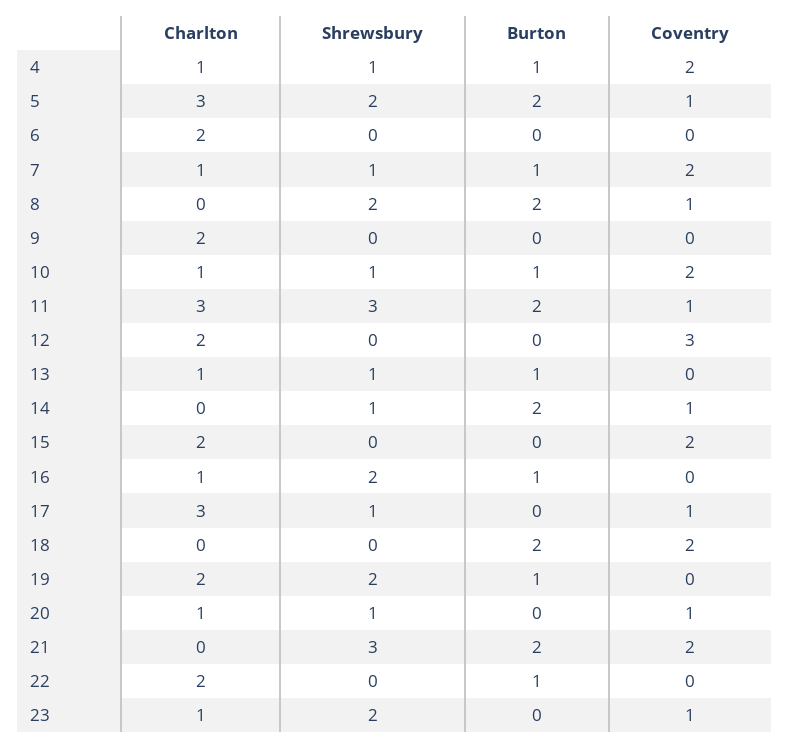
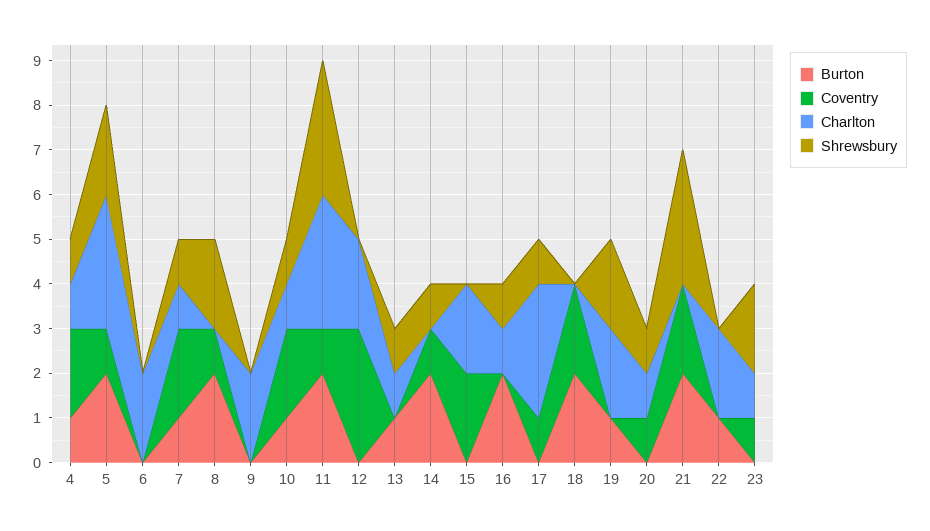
  {
    "Charlton": {
      "4": 1,
      "5": 3,
      "6": 2,
      "7": 1,
      "8": 0,
      "9": 2,
      "10": 1,
      "11": 3,
      "12": 2,
      "13": 1,
      "14": 0,
      "15": 2,
      "16": 1,
      "17": 3,
      "18": 0,
      "19": 2,
      "20": 1,
      "21": 0,
      "22": 2,
      "23": 1
    },
    "Shrewsbury": {
      "4": 1,
      "5": 2,
      "6": 0,
      "7": 1,
      "8": 2,
      "9": 0,
      "10": 1,
      "11": 3,
      "12": 0,
      "13": 1,
      "14": 1,
      "15": 0,
-     "16": 2,
+     "16": 1,
      "17": 1,
      "18": 0,
      "19": 2,
      "20": 1,
      "21": 3,
      "22": 0,
      "23": 2
    },
    "Burton": {
      "4": 1,
      "5": 2,
      "6": 0,
      "7": 1,
      "8": 2,
      "9": 0,
      "10": 1,
      "11": 2,
      "12": 0,
      "13": 1,
      "14": 2,
      "15": 0,
-     "16": 1,
+     "16": 2,
      "17": 0,
      "18": 2,
      "19": 1,
      "20": 0,
      "21": 2,
      "22": 1,
      "23": 0
    },
    "Coventry": {
      "4": 2,
      "5": 1,
      "6": 0,
      "7": 2,
      "8": 1,
      "9": 0,
      "10": 2,
      "11": 1,
      "12": 3,
      "13": 0,
      "14": 1,
      "15": 2,
      "16": 0,
      "17": 1,
      "18": 2,
      "19": 0,
      "20": 1,
      "21": 2,
      "22": 0,
      "23": 1
    }
  }

